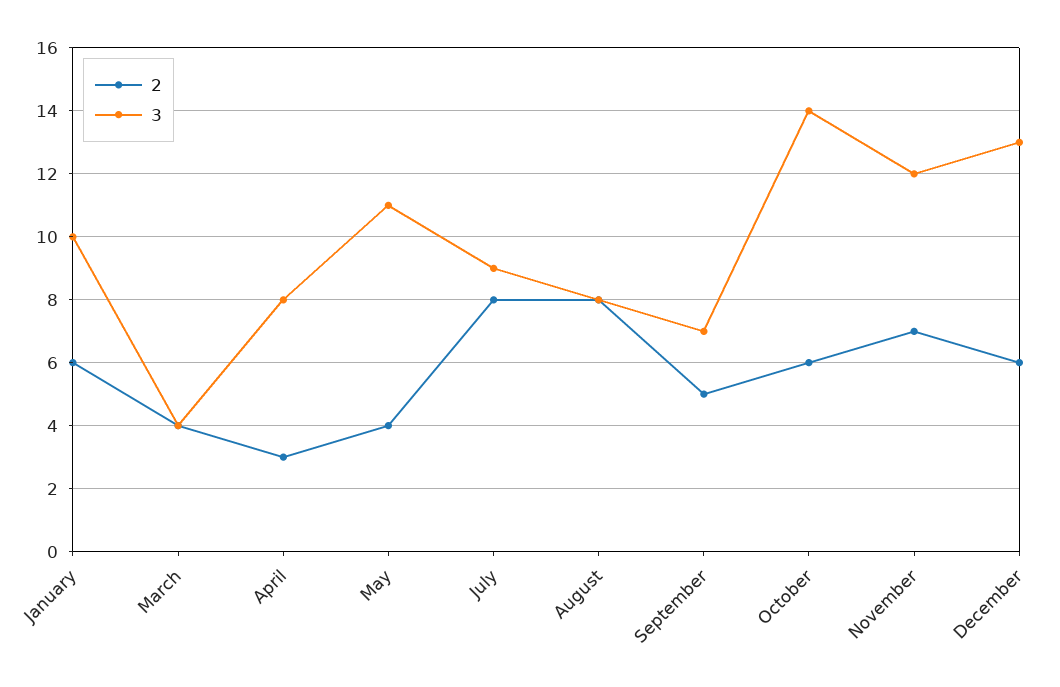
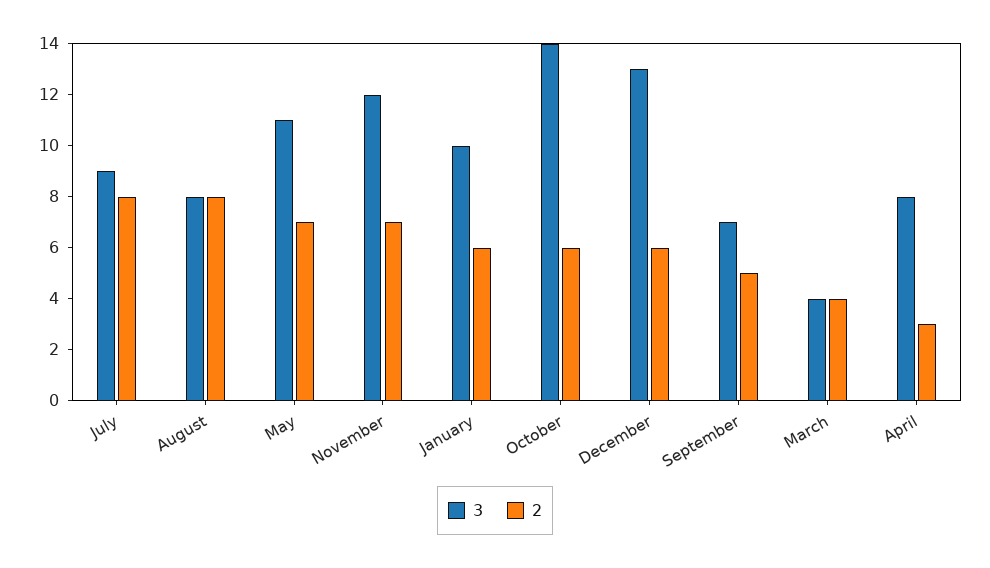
  {
    "2": {
      "January": 6,
      "March": 4,
      "April": 3,
-     "May": 4,
+     "May": 7,
      "July": 8,
      "August": 8,
      "September": 5,
      "October": 6,
      "November": 7,
      "December": 6
    },
    "3": {
      "January": 10,
      "March": 4,
      "April": 8,
      "May": 11,
      "July": 9,
      "August": 8,
      "September": 7,
      "October": 14,
      "November": 12,
      "December": 13
    }
  }

